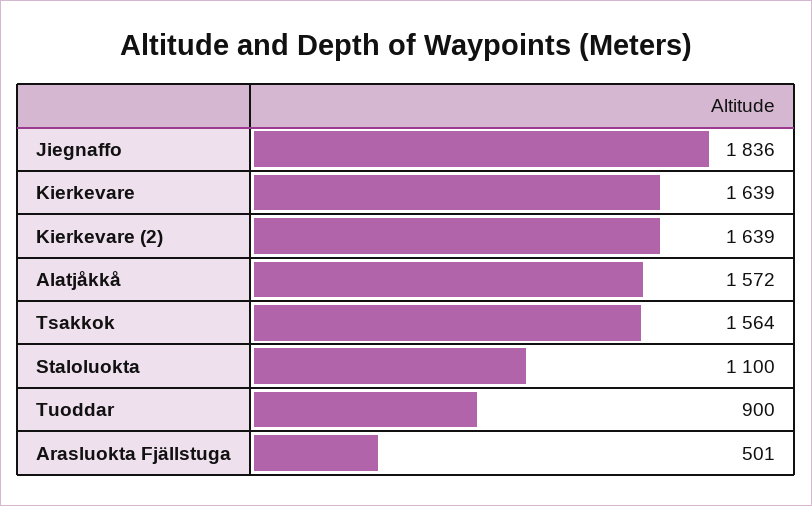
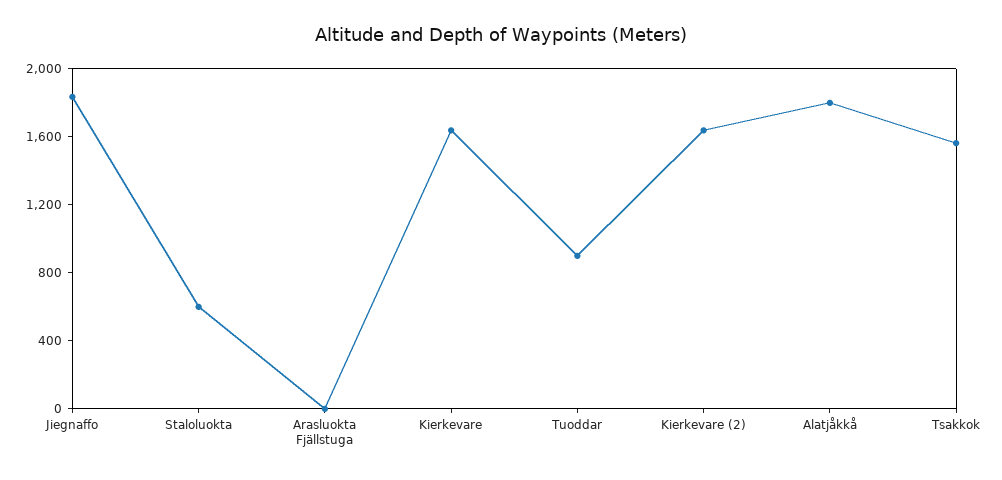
  {
    "Jiegnaffo": 1836,
    "Kierkevare": 1639,
    "Kierkevare (2)": 1639,
-   "Alatjåkkå": 1572,
+   "Alatjåkkå": 1800,
    "Tsakkok": 1564,
-   "Staloluokta": 1100,
+   "Staloluokta": 600,
    "Tuoddar": 900,
-   "Arasluokta Fjällstuga": 501
+   "Arasluokta Fjällstuga": 0
  }

